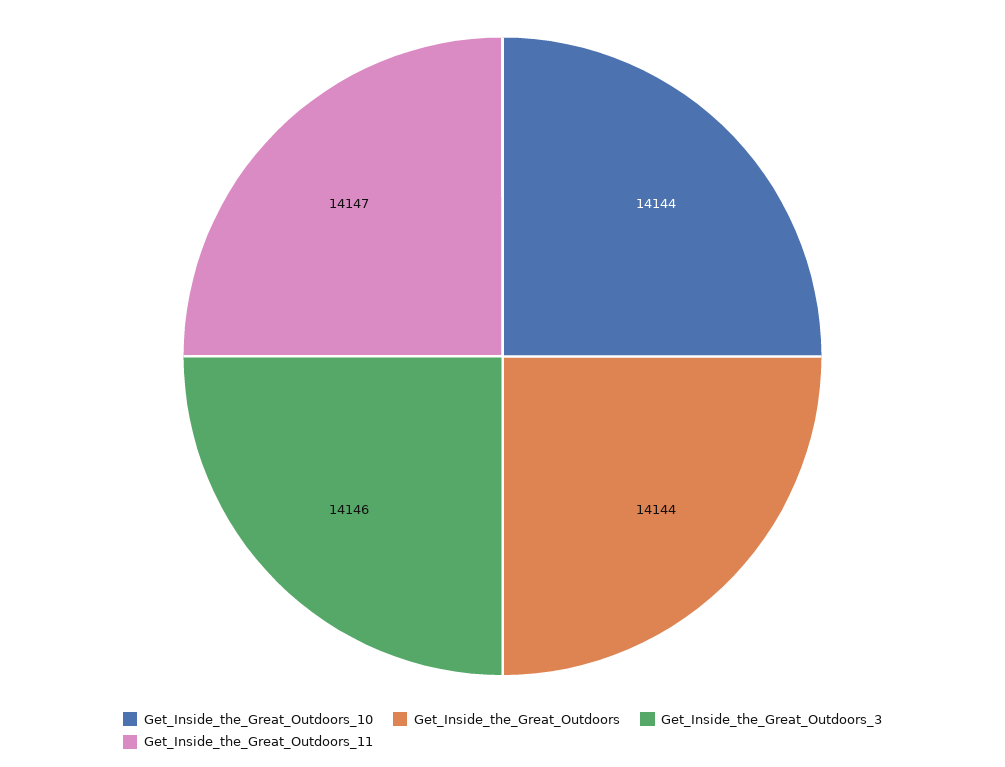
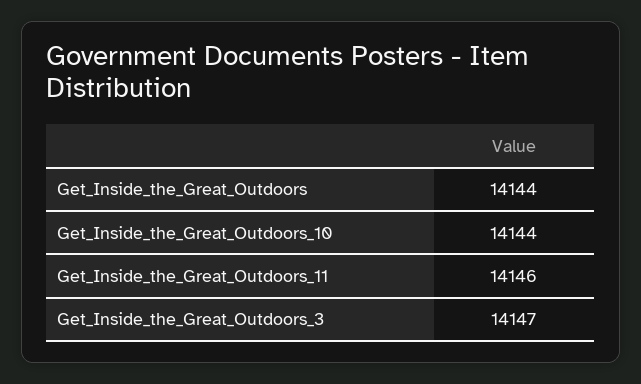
  {
    "Get_Inside_the_Great_Outdoors_10": 14144,
    "Get_Inside_the_Great_Outdoors": 14144,
-   "Get_Inside_the_Great_Outdoors_3": 14146,
+   "Get_Inside_the_Great_Outdoors_3": 14147,
-   "Get_Inside_the_Great_Outdoors_11": 14147
+   "Get_Inside_the_Great_Outdoors_11": 14146
  }

